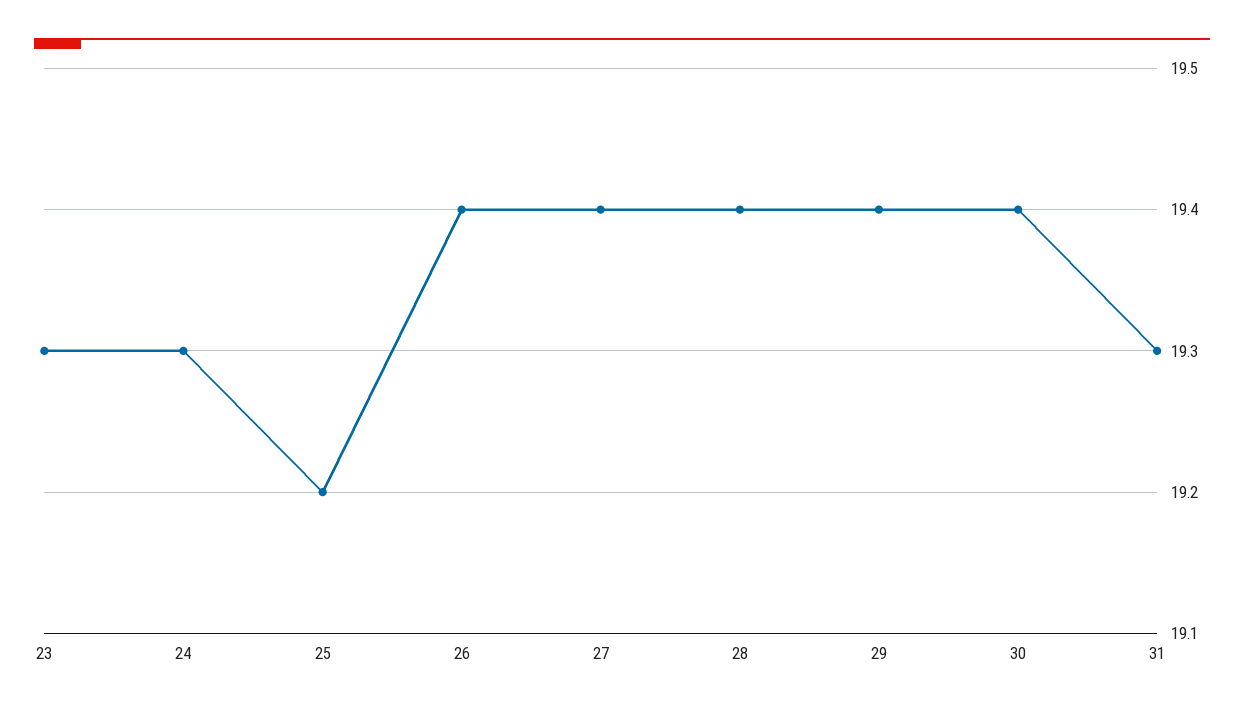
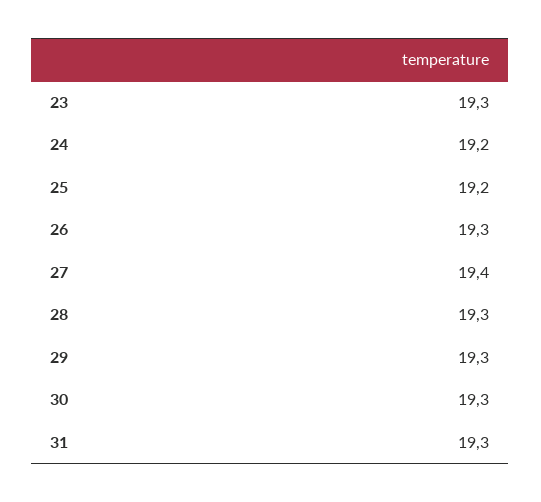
  {
    "23": 19.3,
-   "24": 19.3,
+   "24": 19.2,
    "25": 19.2,
-   "26": 19.4,
+   "26": 19.3,
    "27": 19.4,
-   "28": 19.4,
+   "28": 19.3,
-   "29": 19.4,
+   "29": 19.3,
-   "30": 19.4,
+   "30": 19.3,
    "31": 19.3
  }

